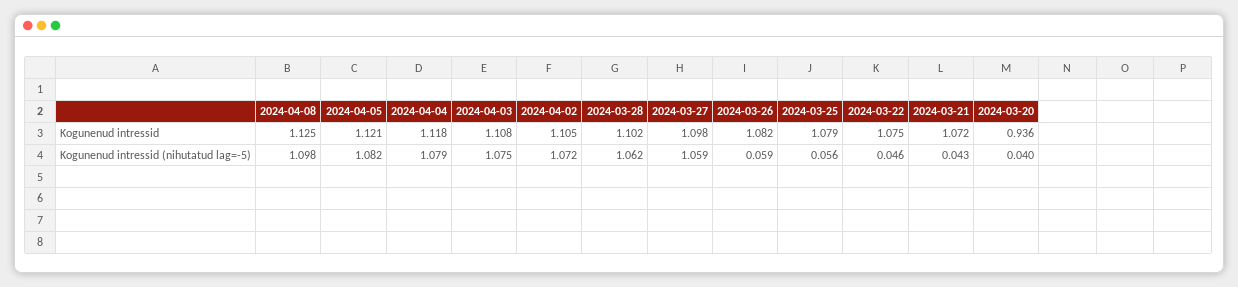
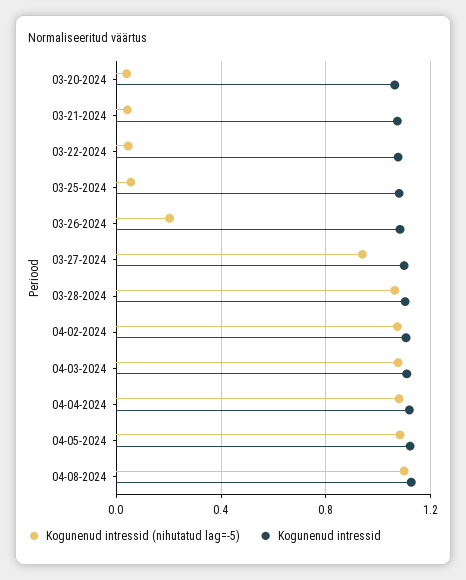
  {
    "Kogunenud intressid": {
      "2024-04-08": 1.125,
      "2024-04-05": 1.121,
      "2024-04-04": 1.118,
      "2024-04-03": 1.108,
      "2024-04-02": 1.105,
      "2024-03-28": 1.102,
      "2024-03-27": 1.098,
      "2024-03-26": 1.082,
      "2024-03-25": 1.079,
      "2024-03-22": 1.075,
      "2024-03-21": 1.072,
-     "2024-03-20": 0.936
+     "2024-03-20": 1.05
    },
    "Kogunenud intressid (nihutatud lag=-5)": {
      "2024-04-08": 1.098,
      "2024-04-05": 1.082,
      "2024-04-04": 1.079,
      "2024-04-03": 1.075,
      "2024-04-02": 1.072,
      "2024-03-28": 1.062,
-     "2024-03-27": 1.059,
+     "2024-03-27": 0.95,
-     "2024-03-26": 0.059,
+     "2024-03-26": 0.2,
      "2024-03-25": 0.056,
      "2024-03-22": 0.046,
      "2024-03-21": 0.043,
      "2024-03-20": 0.04
    }
  }

